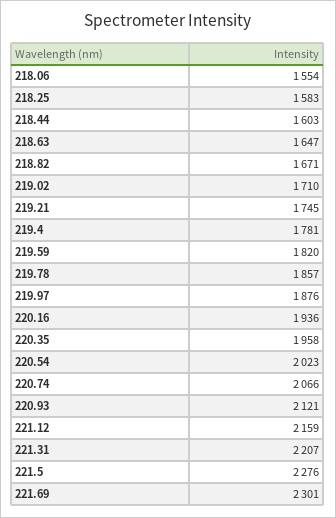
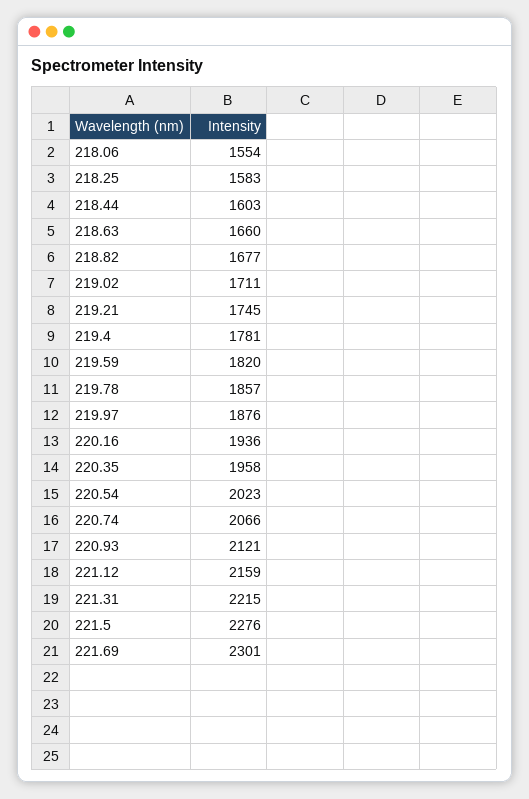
  {
    "218.06": 1554,
    "218.25": 1583,
    "218.44": 1603,
-   "218.63": 1647,
+   "218.63": 1660,
-   "218.82": 1671,
+   "218.82": 1677,
-   "219.02": 1710,
+   "219.02": 1711,
    "219.21": 1745,
    "219.4": 1781,
    "219.59": 1820,
    "219.78": 1857,
    "219.97": 1876,
    "220.16": 1936,
    "220.35": 1958,
    "220.54": 2023,
    "220.74": 2066,
    "220.93": 2121,
    "221.12": 2159,
-   "221.31": 2207,
+   "221.31": 2215,
    "221.5": 2276,
    "221.69": 2301
  }

